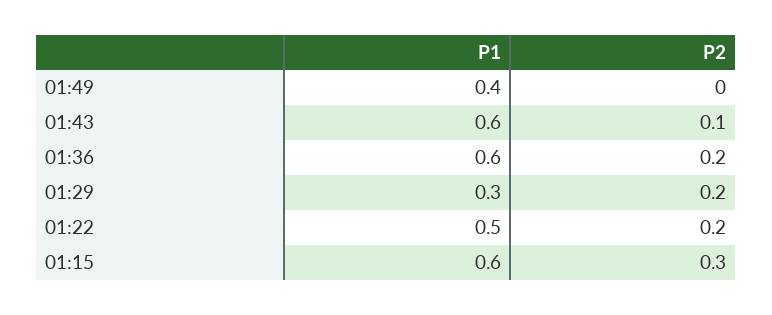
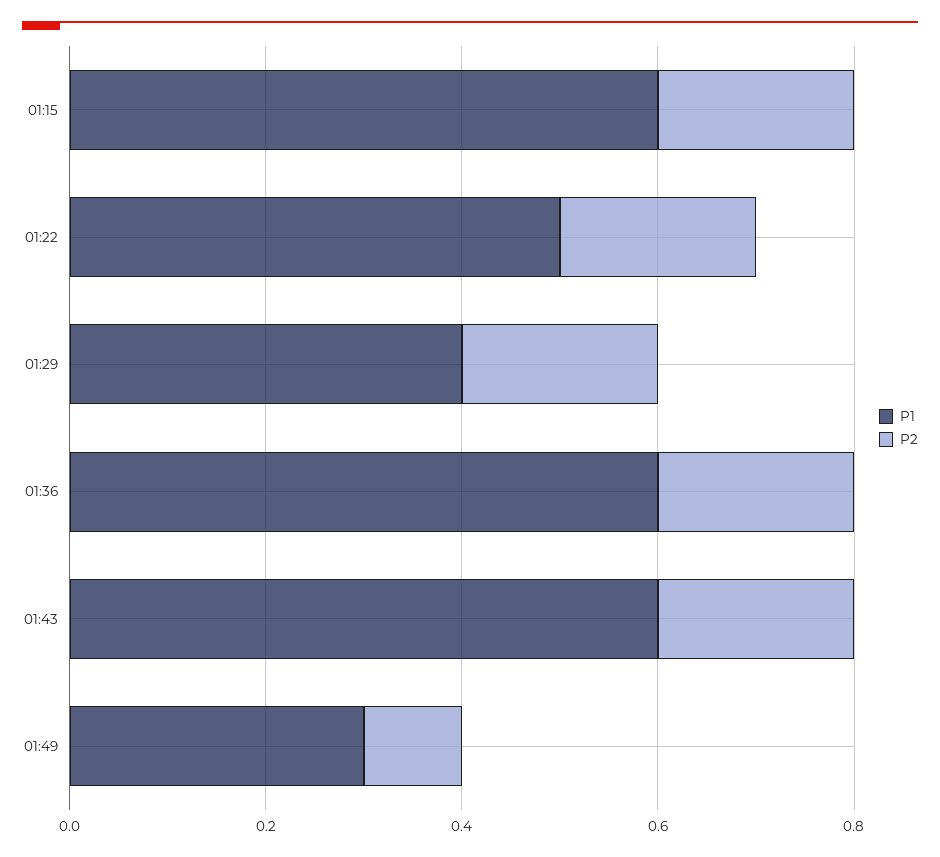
  {
    "P1": {
-     "01:49": 0.4,
+     "01:49": 0.3,
      "01:43": 0.6,
      "01:36": 0.6,
-     "01:29": 0.3,
+     "01:29": 0.4,
      "01:22": 0.5,
      "01:15": 0.6
    },
    "P2": {
-     "01:49": 0,
+     "01:49": 0.1,
-     "01:43": 0.1,
+     "01:43": 0.2,
      "01:36": 0.2,
      "01:29": 0.2,
      "01:22": 0.2,
-     "01:15": 0.3
+     "01:15": 0.2
    }
  }

